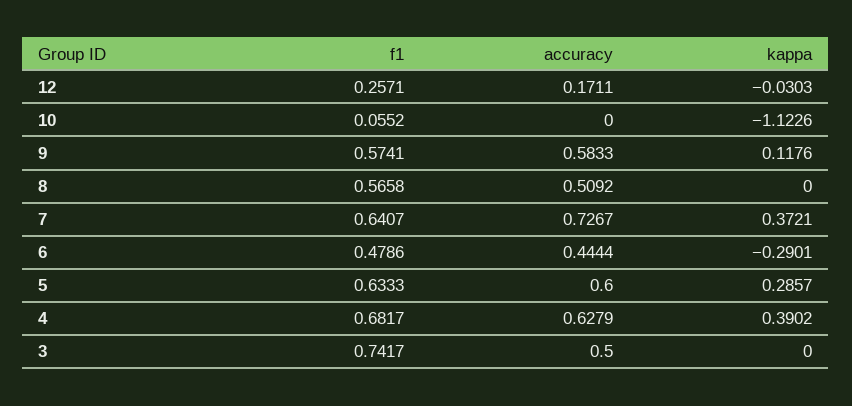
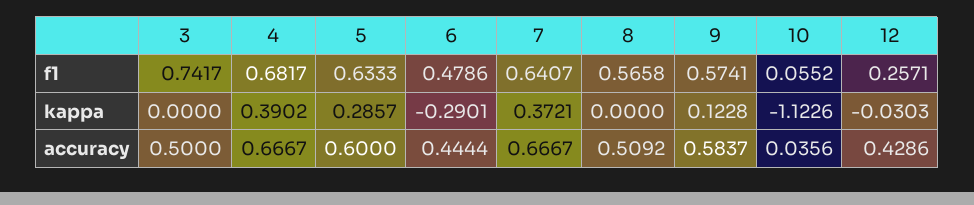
  {
    "f1": {
      "12": 0.2571,
      "10": 0.0552,
      "9": 0.5741,
      "8": 0.5658,
      "7": 0.6407,
      "6": 0.4786,
      "5": 0.6333,
      "4": 0.6817,
      "3": 0.7417
    },
    "accuracy": {
-     "12": 0.1711,
+     "12": 0.4286,
-     "10": 0,
+     "10": 0.0356,
-     "9": 0.5833,
+     "9": 0.5837,
      "8": 0.5092,
-     "7": 0.7267,
+     "7": 0.6667,
      "6": 0.4444,
      "5": 0.6,
-     "4": 0.6279,
+     "4": 0.6667,
      "3": 0.5
    },
    "kappa": {
      "12": -0.0303,
      "10": -1.1226,
-     "9": 0.1176,
+     "9": 0.1228,
      "8": 0,
      "7": 0.3721,
      "6": -0.2901,
      "5": 0.2857,
      "4": 0.3902,
      "3": 0
    }
  }

